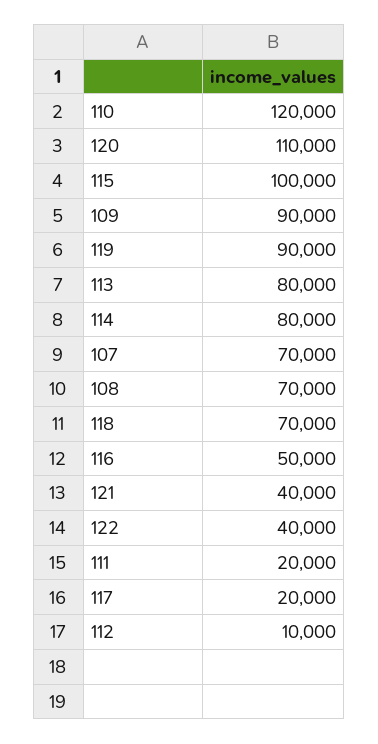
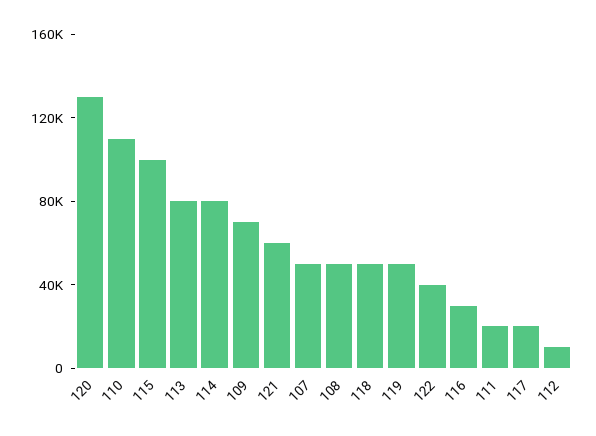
  {
-   "110": 120000,
+   "110": 110000,
-   "120": 110000,
+   "120": 130000,
    "115": 100000,
-   "109": 90000,
+   "109": 70000,
-   "119": 90000,
+   "119": 50000,
    "113": 80000,
    "114": 80000,
-   "107": 70000,
+   "107": 50000,
-   "108": 70000,
+   "108": 50000,
-   "118": 70000,
+   "118": 50000,
-   "116": 50000,
+   "116": 30000,
-   "121": 40000,
+   "121": 60000,
    "122": 40000,
    "111": 20000,
    "117": 20000,
    "112": 10000
  }

